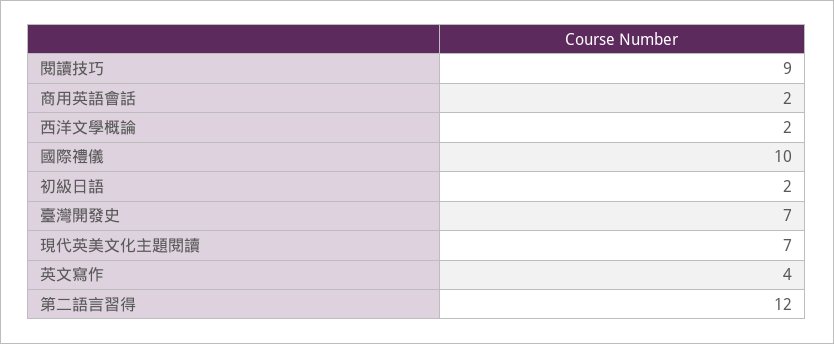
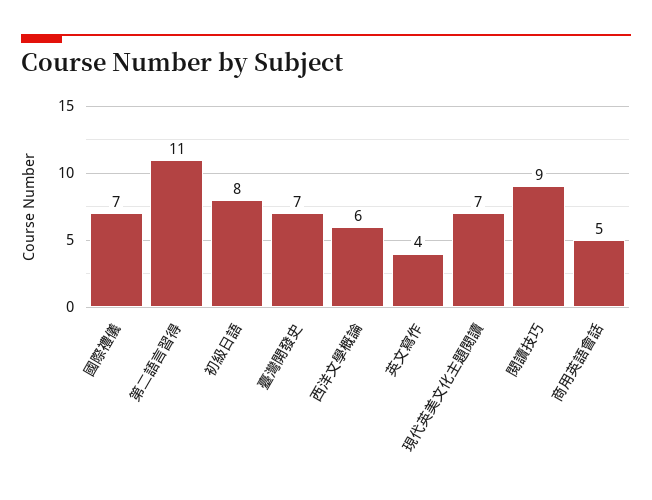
  {
    "閱讀技巧": 9,
-   "商用英語會話": 2,
+   "商用英語會話": 5,
-   "西洋文學概論": 2,
+   "西洋文學概論": 6,
-   "國際禮儀": 10,
+   "國際禮儀": 7,
-   "初級日語": 2,
+   "初級日語": 8,
    "臺灣開發史": 7,
    "現代英美文化主題閱讀": 7,
    "英文寫作": 4,
-   "第二語言習得": 12
+   "第二語言習得": 11
  }

